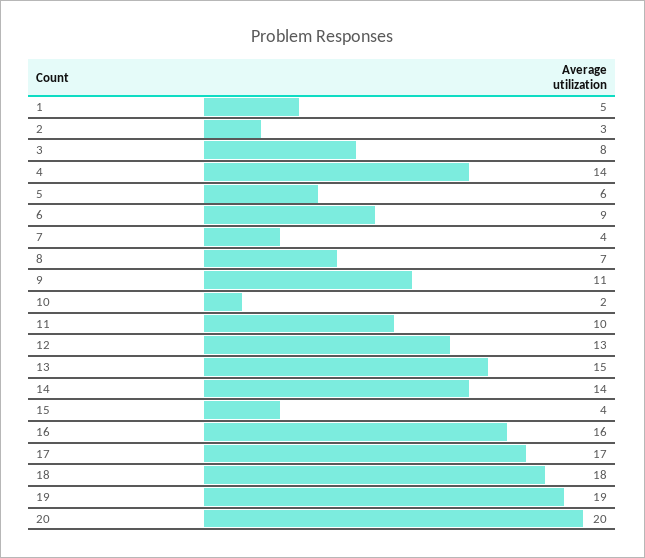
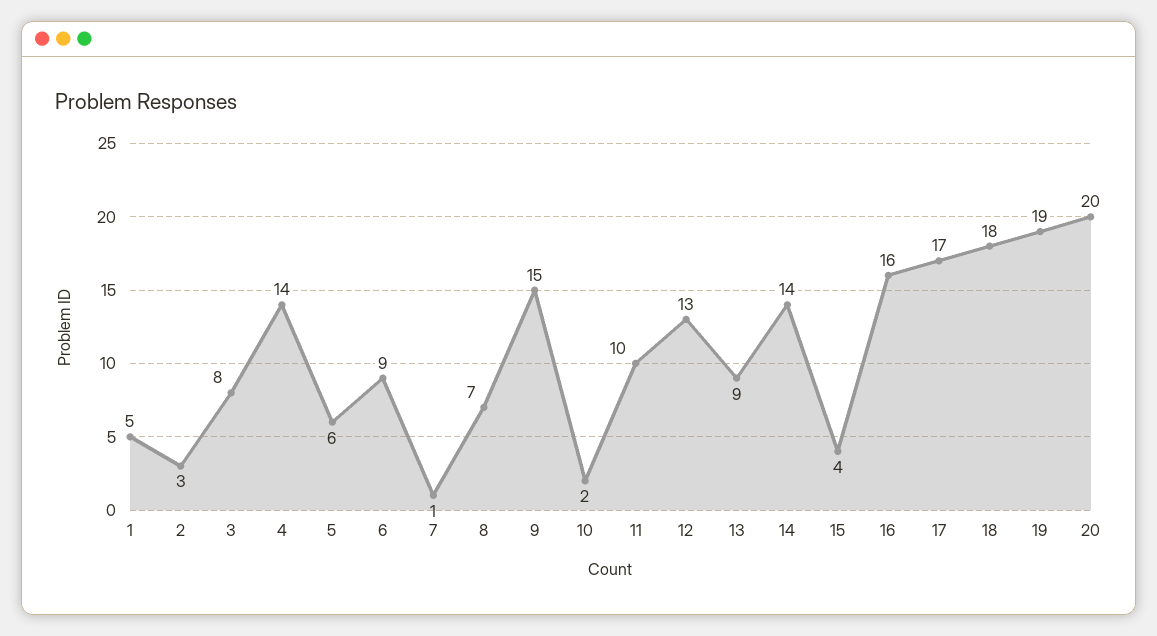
  {
    "1": 5,
    "2": 3,
    "3": 8,
    "4": 14,
    "5": 6,
    "6": 9,
-   "7": 4,
+   "7": 1,
    "8": 7,
-   "9": 11,
+   "9": 15,
    "10": 2,
    "11": 10,
    "12": 13,
-   "13": 15,
+   "13": 9,
    "14": 14,
    "15": 4,
    "16": 16,
    "17": 17,
    "18": 18,
    "19": 19,
    "20": 20
  }

